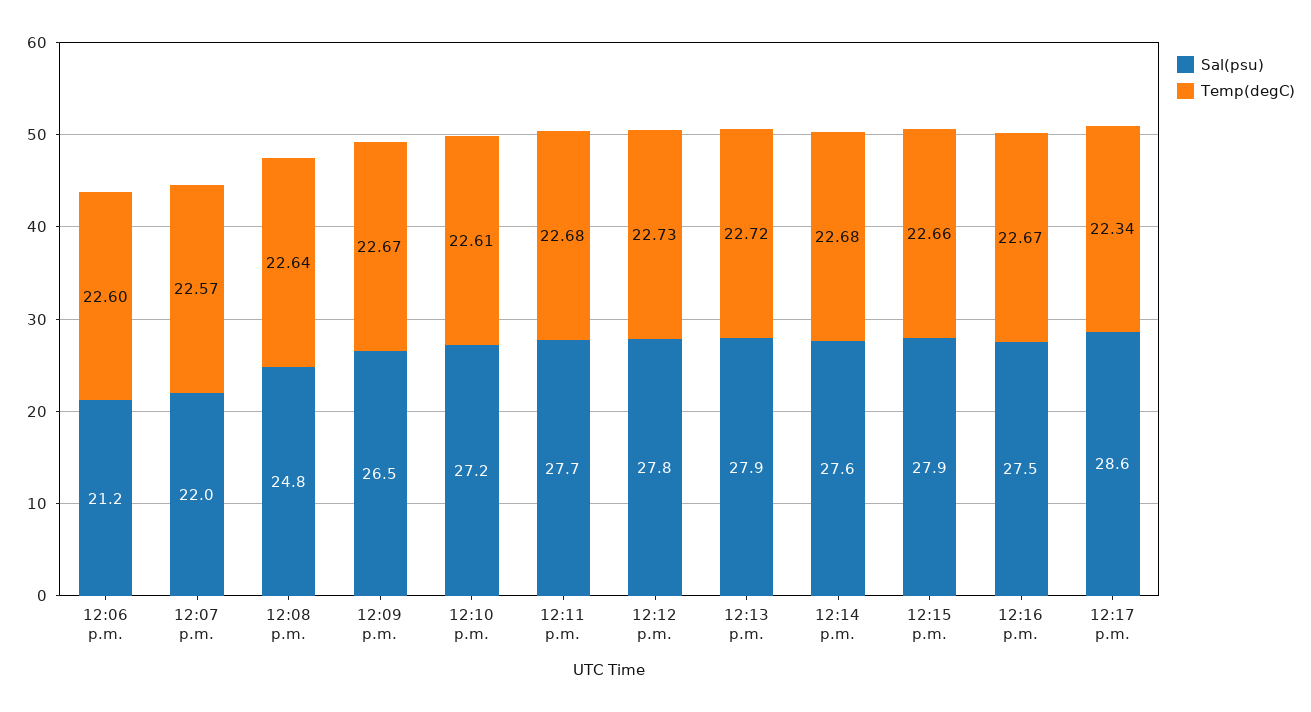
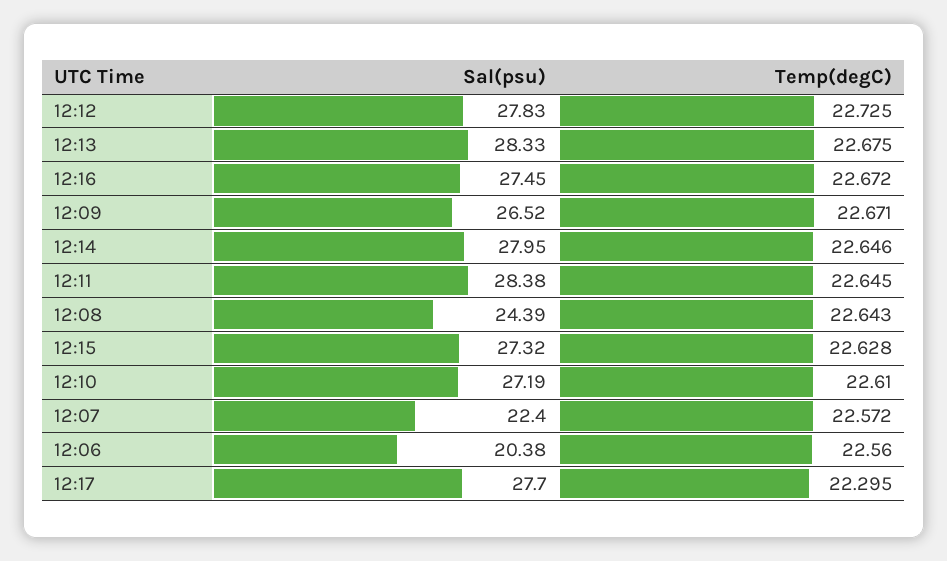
  {
    "Sal(psu)": {
-     "12:06 p.m.": 21.2,
+     "12:06 p.m.": 20.38,
-     "12:07 p.m.": 22,
+     "12:07 p.m.": 22.4,
-     "12:08 p.m.": 24.8,
+     "12:08 p.m.": 24.39,
      "12:09 p.m.": 26.52,
      "12:10 p.m.": 27.19,
-     "12:11 p.m.": 27.7,
+     "12:11 p.m.": 28.38,
      "12:12 p.m.": 27.83,
-     "12:13 p.m.": 27.9,
+     "12:13 p.m.": 28.33,
-     "12:14 p.m.": 27.6,
+     "12:14 p.m.": 27.95,
-     "12:15 p.m.": 27.9,
+     "12:15 p.m.": 27.32,
      "12:16 p.m.": 27.45,
-     "12:17 p.m.": 28.6
+     "12:17 p.m.": 27.7
    },
    "Temp(degC)": {
-     "12:06 p.m.": 22.6,
+     "12:06 p.m.": 22.56,
      "12:07 p.m.": 22.572,
      "12:08 p.m.": 22.643,
      "12:09 p.m.": 22.671,
      "12:10 p.m.": 22.61,
-     "12:11 p.m.": 22.68,
+     "12:11 p.m.": 22.645,
      "12:12 p.m.": 22.725,
-     "12:13 p.m.": 22.72,
+     "12:13 p.m.": 22.675,
-     "12:14 p.m.": 22.68,
+     "12:14 p.m.": 22.646,
-     "12:15 p.m.": 22.66,
+     "12:15 p.m.": 22.628,
      "12:16 p.m.": 22.672,
-     "12:17 p.m.": 22.34
+     "12:17 p.m.": 22.295
    }
  }

